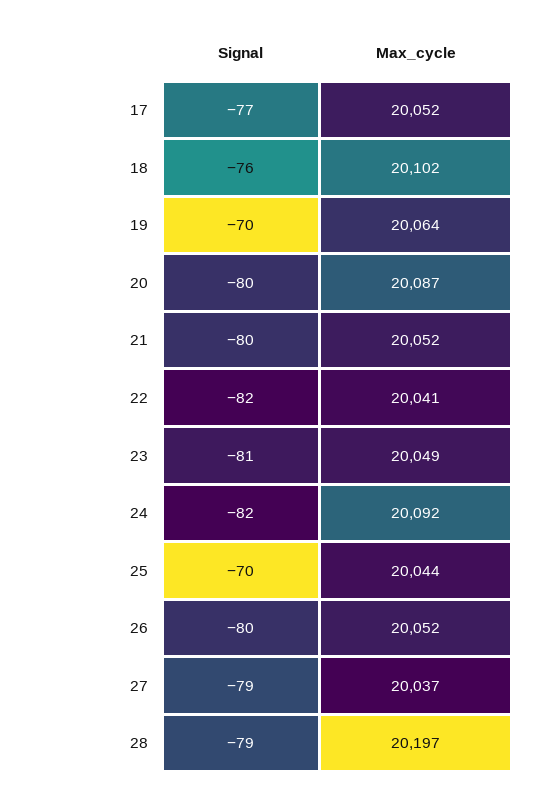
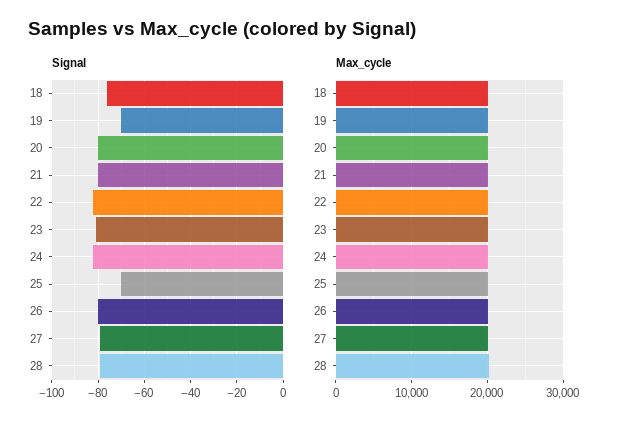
  {
    "Signal": {
-     "17": -77,
      "18": -76,
      "19": -70,
      "20": -80,
      "21": -80,
      "22": -82,
      "23": -81,
      "24": -82,
      "25": -70,
      "26": -80,
      "27": -79,
      "28": -79
    },
    "Max_cycle": {
-     "17": 20052,
      "18": 20102,
      "19": 20064,
      "20": 20087,
      "21": 20052,
      "22": 20041,
      "23": 20049,
      "24": 20092,
      "25": 20044,
      "26": 20052,
      "27": 20037,
      "28": 20197
    }
  }

